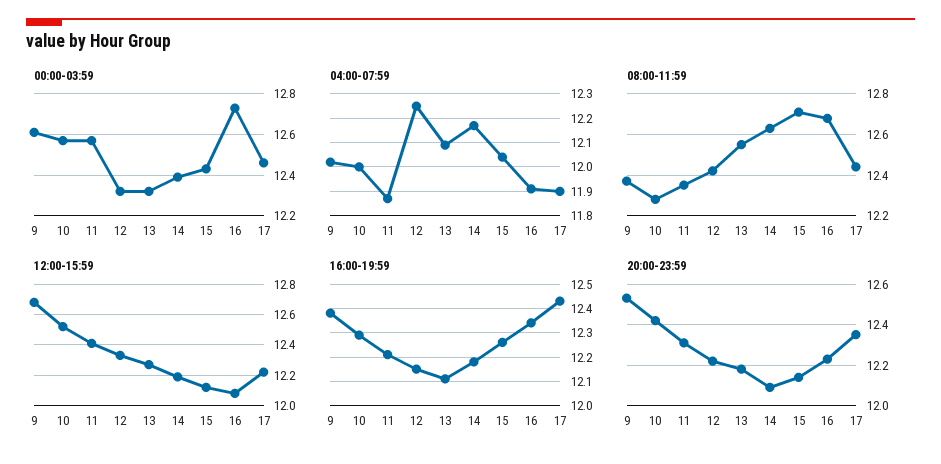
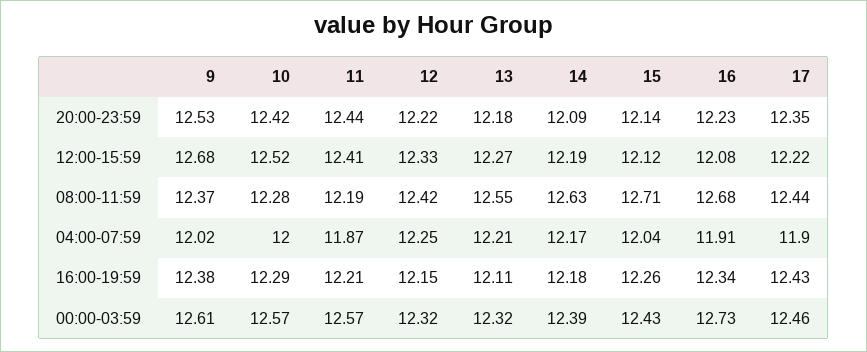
  {
    "00:00-03:59": {
      "9": 12.61,
      "10": 12.57,
      "11": 12.57,
      "12": 12.32,
      "13": 12.32,
      "14": 12.39,
      "15": 12.43,
      "16": 12.73,
      "17": 12.46
    },
    "04:00-07:59": {
      "9": 12.02,
      "10": 12,
      "11": 11.87,
      "12": 12.25,
-     "13": 12.1,
+     "13": 12.21,
      "14": 12.17,
      "15": 12.04,
      "16": 11.91,
      "17": 11.9
    },
    "08:00-11:59": {
      "9": 12.37,
      "10": 12.28,
-     "11": 12.35,
+     "11": 12.19,
      "12": 12.42,
      "13": 12.55,
      "14": 12.63,
      "15": 12.71,
      "16": 12.68,
      "17": 12.44
    },
    "12:00-15:59": {
      "9": 12.68,
      "10": 12.52,
      "11": 12.41,
      "12": 12.33,
      "13": 12.27,
      "14": 12.19,
      "15": 12.12,
      "16": 12.08,
      "17": 12.22
    },
    "16:00-19:59": {
      "9": 12.38,
      "10": 12.29,
      "11": 12.21,
      "12": 12.15,
      "13": 12.11,
      "14": 12.18,
      "15": 12.26,
      "16": 12.34,
      "17": 12.43
    },
    "20:00-23:59": {
      "9": 12.53,
      "10": 12.42,
-     "11": 12.3,
+     "11": 12.44,
      "12": 12.22,
      "13": 12.18,
      "14": 12.09,
      "15": 12.14,
      "16": 12.23,
      "17": 12.35
    }
  }

